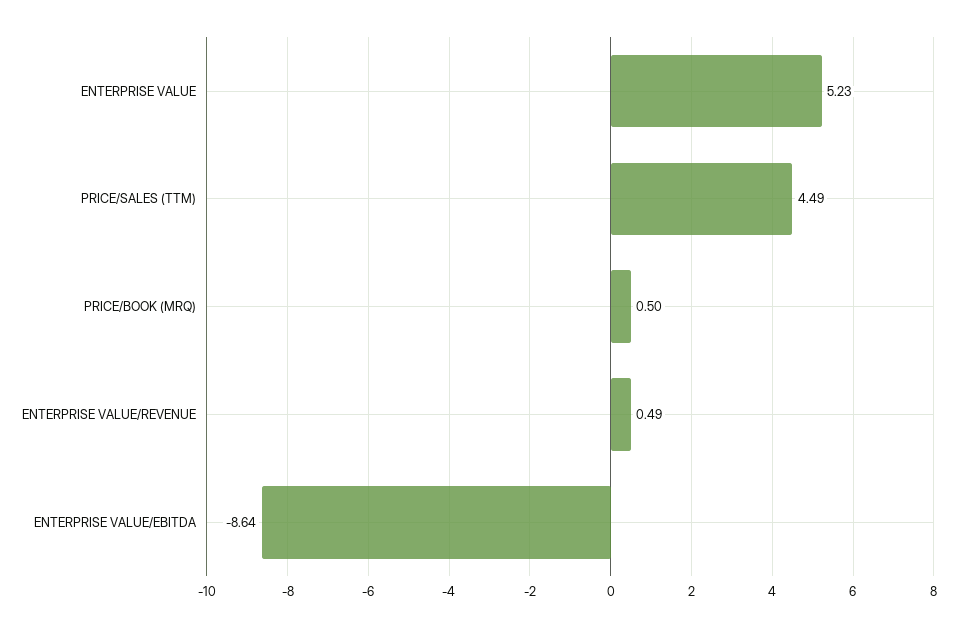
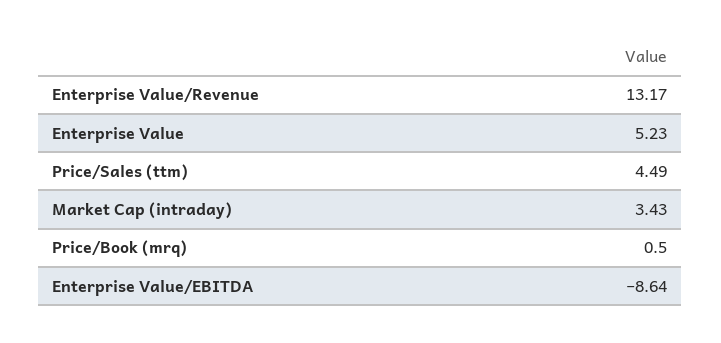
  {
    "ENTERPRISE VALUE": 5.23,
    "PRICE/SALES (TTM)": 4.49,
    "PRICE/BOOK (MRQ)": 0.5,
-   "ENTERPRISE VALUE/REVENUE": 0.49,
+   "ENTERPRISE VALUE/REVENUE": 13.17,
-   "ENTERPRISE VALUE/EBITDA": -8.64
+   "ENTERPRISE VALUE/EBITDA": -8.64,
+   "Market Cap (intraday)": 3.43
  }

